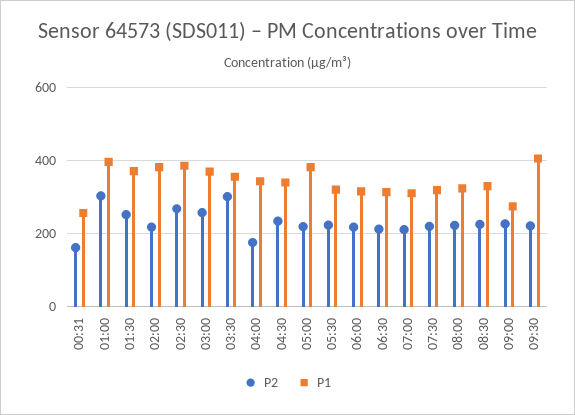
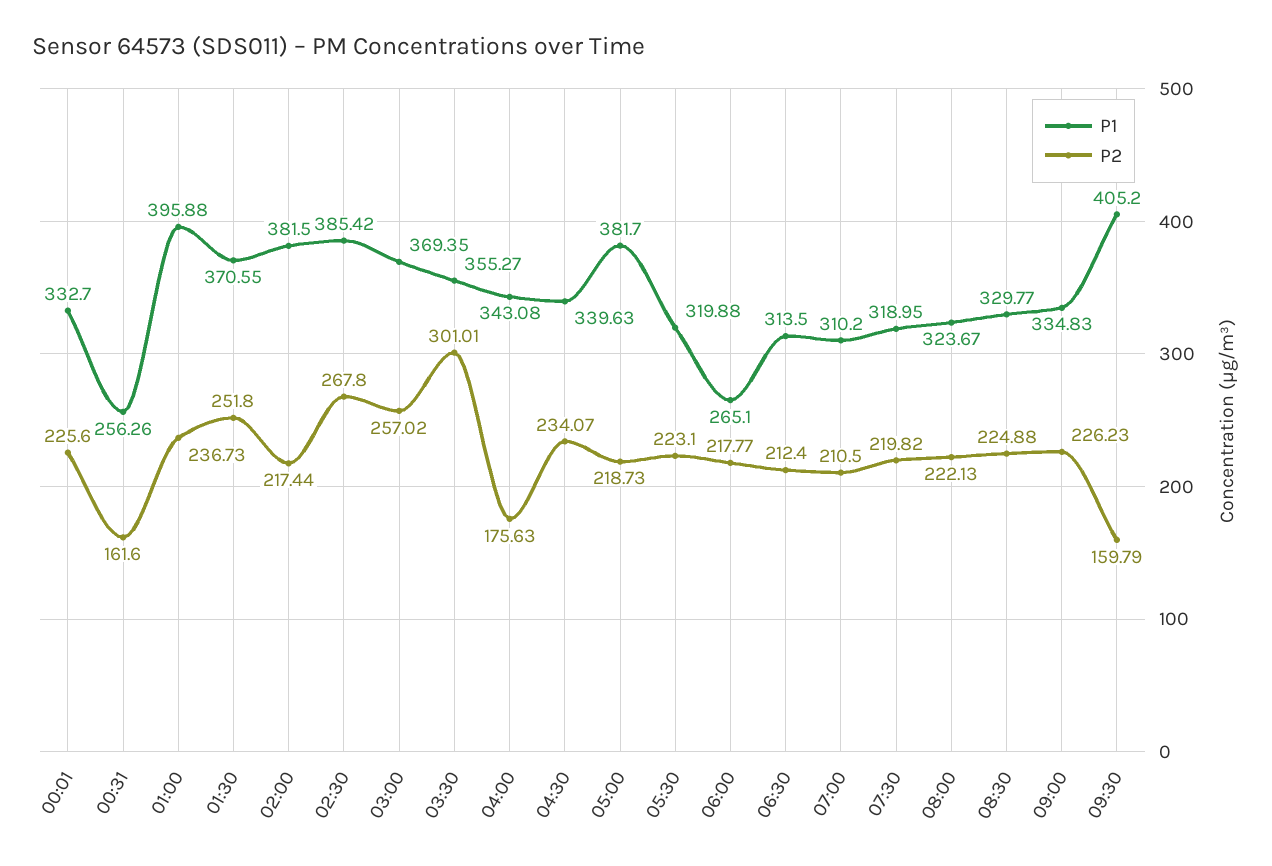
  {
    "P2": {
      "00:31": 161.6,
-     "01:00": 300,
+     "01:00": 236.73,
      "01:30": 251.8,
      "02:00": 217.44,
      "02:30": 267.8,
      "03:00": 257.02,
      "03:30": 301.01,
      "04:00": 175.63,
      "04:30": 234.07,
      "05:00": 218.73,
      "05:30": 223.1,
      "06:00": 217.77,
      "06:30": 212.4,
      "07:00": 210.5,
      "07:30": 219.82,
      "08:00": 222.13,
      "08:30": 224.88,
      "09:00": 226.23,
-     "09:30": 220
+     "09:30": 159.79,
+     "00:01": 225.6
    },
    "P1": {
      "00:31": 256.26,
      "01:00": 395.88,
      "01:30": 370.55,
      "02:00": 381.5,
      "02:30": 385.42,
      "03:00": 369.35,
      "03:30": 355.27,
      "04:00": 343.08,
      "04:30": 339.63,
      "05:00": 381.7,
      "05:30": 319.88,
-     "06:00": 320,
+     "06:00": 265.1,
      "06:30": 313.5,
      "07:00": 310.2,
      "07:30": 318.95,
      "08:00": 323.67,
      "08:30": 329.77,
-     "09:00": 280,
+     "09:00": 334.83,
-     "09:30": 405.2
+     "09:30": 405.2,
+     "00:01": 332.7
    }
  }

